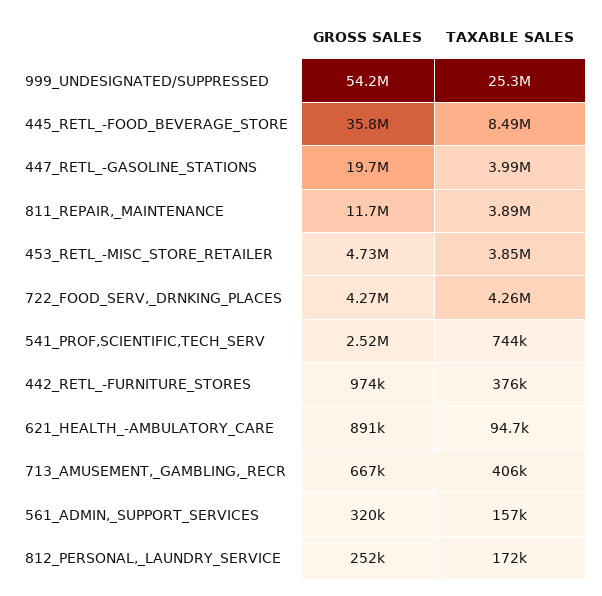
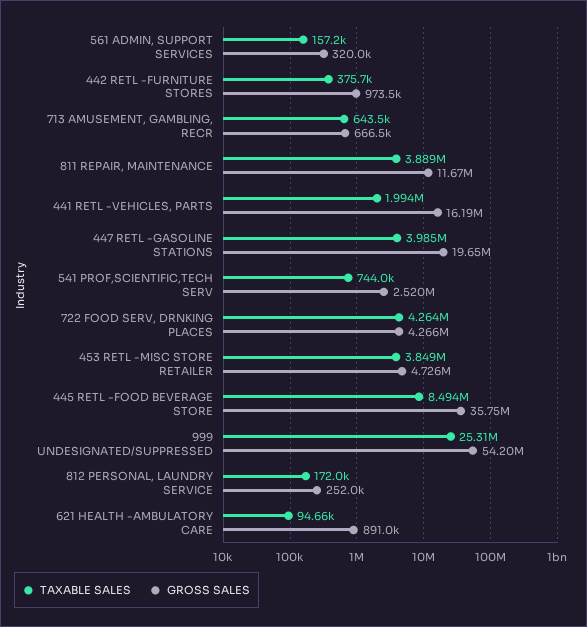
  {
    "GROSS SALES": {
      "999_UNDESIGNATED/SUPPRESSED": 54200000,
      "445_RETL_-FOOD_BEVERAGE_STORE": 35750000,
      "447_RETL_-GASOLINE_STATIONS": 19650000,
      "811_REPAIR,_MAINTENANCE": 11670000,
      "453_RETL_-MISC_STORE_RETAILER": 4726000,
      "722_FOOD_SERV,_DRNKING_PLACES": 4266000,
      "541_PROF,SCIENTIFIC,TECH_SERV": 2520000,
      "442_RETL_-FURNITURE_STORES": 973500,
      "621_HEALTH_-AMBULATORY_CARE": 891000,
      "713_AMUSEMENT,_GAMBLING,_RECR": 666500,
      "561_ADMIN,_SUPPORT_SERVICES": 320000,
-     "812_PERSONAL,_LAUNDRY_SERVICE": 252000
+     "812_PERSONAL,_LAUNDRY_SERVICE": 252000,
+     "441 RETL -VEHICLES, PARTS": 16190000
    },
    "TAXABLE SALES": {
      "999_UNDESIGNATED/SUPPRESSED": 25310000,
      "445_RETL_-FOOD_BEVERAGE_STORE": 8494000,
      "447_RETL_-GASOLINE_STATIONS": 3985000,
      "811_REPAIR,_MAINTENANCE": 3889000,
      "453_RETL_-MISC_STORE_RETAILER": 3849000,
      "722_FOOD_SERV,_DRNKING_PLACES": 4264000,
      "541_PROF,SCIENTIFIC,TECH_SERV": 744000,
      "442_RETL_-FURNITURE_STORES": 375700,
      "621_HEALTH_-AMBULATORY_CARE": 94660,
-     "713_AMUSEMENT,_GAMBLING,_RECR": 406000,
+     "713_AMUSEMENT,_GAMBLING,_RECR": 643500,
      "561_ADMIN,_SUPPORT_SERVICES": 157200,
-     "812_PERSONAL,_LAUNDRY_SERVICE": 172000
+     "812_PERSONAL,_LAUNDRY_SERVICE": 172000,
+     "441 RETL -VEHICLES, PARTS": 1994000
    }
  }

